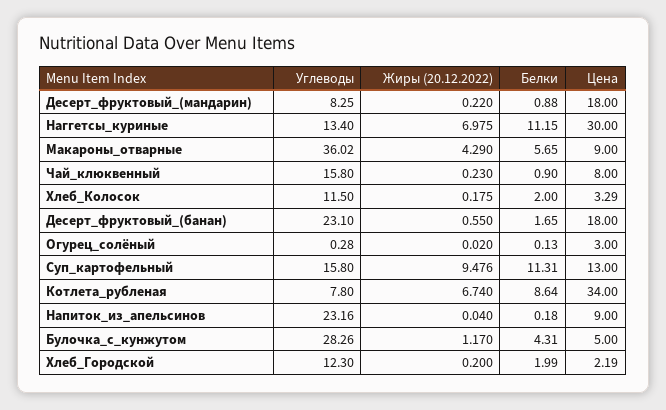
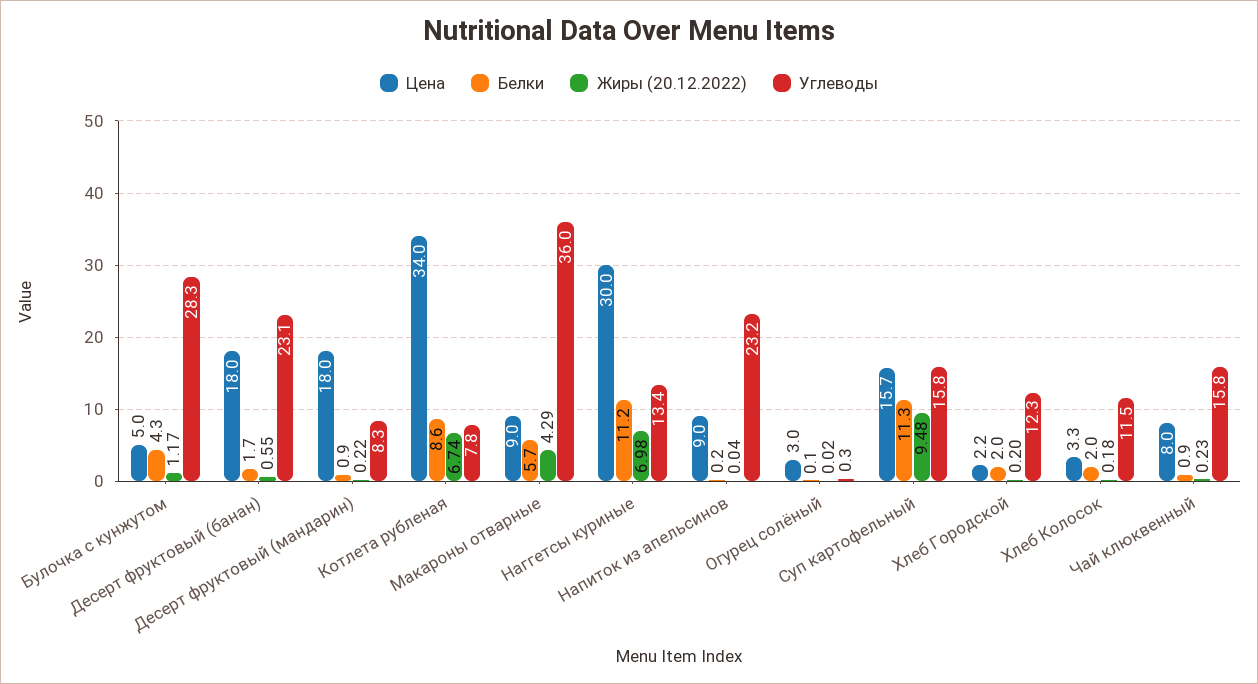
  {
    "Углеводы": {
      "Десерт_фруктовый_(мандарин)": 8.25,
      "Наггетсы_куриные": 13.4,
      "Макароны_отварные": 36.02,
      "Чай_клюквенный": 15.8,
      "Хлеб_Колосок": 11.5,
      "Десерт_фруктовый_(банан)": 23.1,
      "Огурец_солёный": 0.28,
      "Суп_картофельный": 15.8,
      "Котлета_рубленая": 7.8,
      "Напиток_из_апельсинов": 23.16,
      "Булочка_с_кунжутом": 28.26,
      "Хлеб_Городской": 12.3
    },
    "Жиры (20.12.2022)": {
      "Десерт_фруктовый_(мандарин)": 0.22,
      "Наггетсы_куриные": 6.975,
      "Макароны_отварные": 4.29,
      "Чай_клюквенный": 0.23,
      "Хлеб_Колосок": 0.175,
      "Десерт_фруктовый_(банан)": 0.55,
      "Огурец_солёный": 0.02,
      "Суп_картофельный": 9.476,
      "Котлета_рубленая": 6.74,
      "Напиток_из_апельсинов": 0.04,
      "Булочка_с_кунжутом": 1.17,
      "Хлеб_Городской": 0.2
    },
    "Белки": {
      "Десерт_фруктовый_(мандарин)": 0.88,
      "Наггетсы_куриные": 11.15,
      "Макароны_отварные": 5.65,
      "Чай_клюквенный": 0.9,
      "Хлеб_Колосок": 2,
      "Десерт_фруктовый_(банан)": 1.65,
      "Огурец_солёный": 0.13,
      "Суп_картофельный": 11.31,
      "Котлета_рубленая": 8.64,
      "Напиток_из_апельсинов": 0.18,
      "Булочка_с_кунжутом": 4.31,
      "Хлеб_Городской": 1.99
    },
    "Цена": {
      "Десерт_фруктовый_(мандарин)": 18,
      "Наггетсы_куриные": 30,
      "Макароны_отварные": 9,
      "Чай_клюквенный": 8,
      "Хлеб_Колосок": 3.29,
      "Десерт_фруктовый_(банан)": 18,
      "Огурец_солёный": 3,
-     "Суп_картофельный": 13,
+     "Суп_картофельный": 15.7,
      "Котлета_рубленая": 34,
      "Напиток_из_апельсинов": 9,
      "Булочка_с_кунжутом": 5,
      "Хлеб_Городской": 2.19
    }
  }

